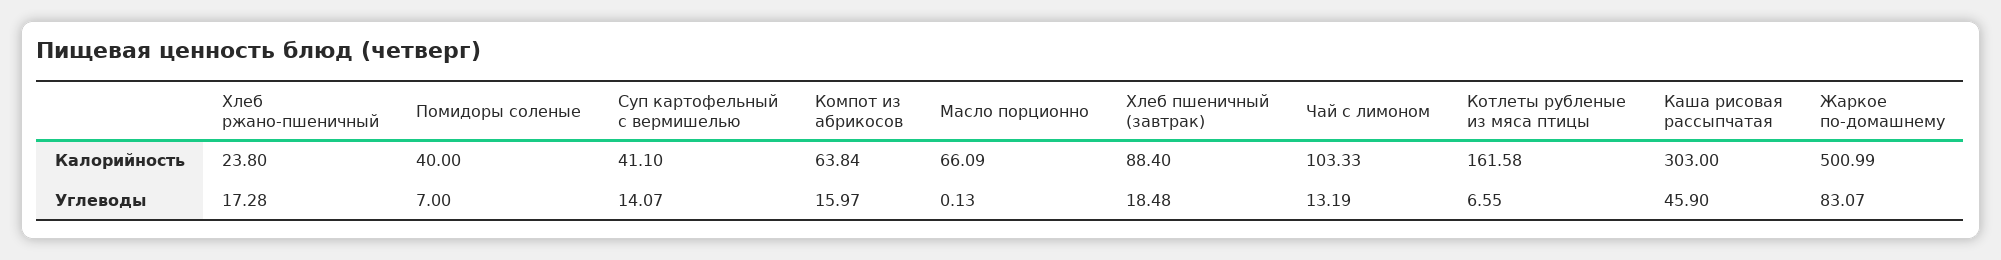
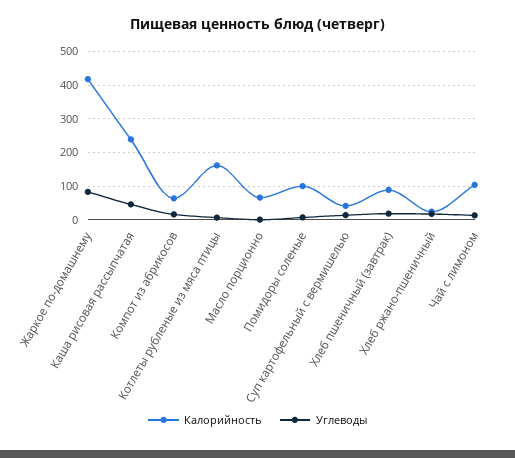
  {
    "Калорийность": {
      "Хлеб ржано-пшеничный": 23.8,
-     "Помидоры соленые": 40,
+     "Помидоры соленые": 100,
      "Суп картофельный с вермишелью": 41.1,
      "Компот из абрикосов": 63.84,
      "Масло порционно": 66.09,
      "Хлеб пшеничный (завтрак)": 88.4,
      "Чай с лимоном": 103.33,
      "Котлеты рубленые из мяса птицы": 161.58,
-     "Каша рисовая рассыпчатая": 303,
+     "Каша рисовая рассыпчатая": 240,
-     "Жаркое по-домашнему": 500.99
+     "Жаркое по-домашнему": 420
    },
    "Углеводы": {
      "Хлеб ржано-пшеничный": 17.28,
      "Помидоры соленые": 7,
      "Суп картофельный с вермишелью": 14.07,
      "Компот из абрикосов": 15.97,
      "Масло порционно": 0.13,
      "Хлеб пшеничный (завтрак)": 18.48,
      "Чай с лимоном": 13.19,
      "Котлеты рубленые из мяса птицы": 6.55,
      "Каша рисовая рассыпчатая": 45.9,
      "Жаркое по-домашнему": 83.07
    }
  }

